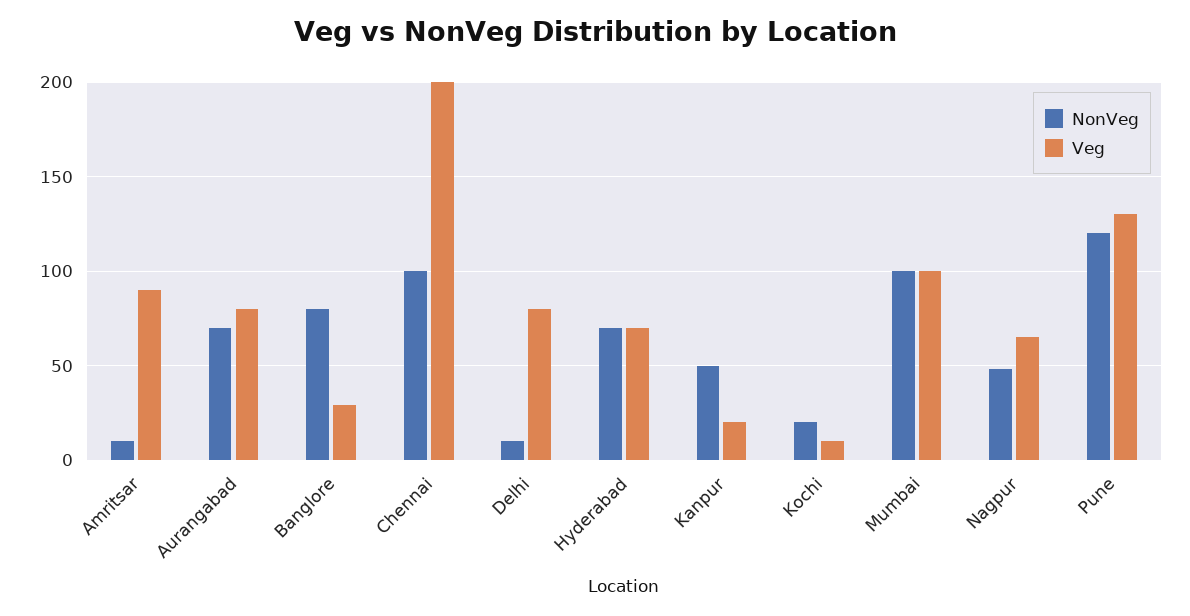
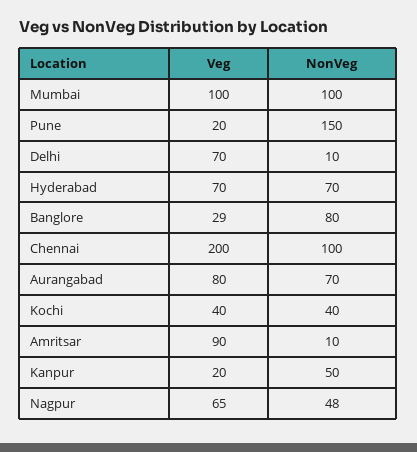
  {
    "NonVeg": {
      "Amritsar": 10,
      "Aurangabad": 70,
      "Banglore": 80,
      "Chennai": 100,
      "Delhi": 10,
      "Hyderabad": 70,
      "Kanpur": 50,
-     "Kochi": 20,
+     "Kochi": 40,
      "Mumbai": 100,
      "Nagpur": 48,
-     "Pune": 120
+     "Pune": 150
    },
    "Veg": {
      "Amritsar": 90,
      "Aurangabad": 80,
      "Banglore": 29,
      "Chennai": 200,
-     "Delhi": 80,
+     "Delhi": 70,
      "Hyderabad": 70,
      "Kanpur": 20,
-     "Kochi": 10,
+     "Kochi": 40,
      "Mumbai": 100,
      "Nagpur": 65,
-     "Pune": 130
+     "Pune": 20
    }
  }

